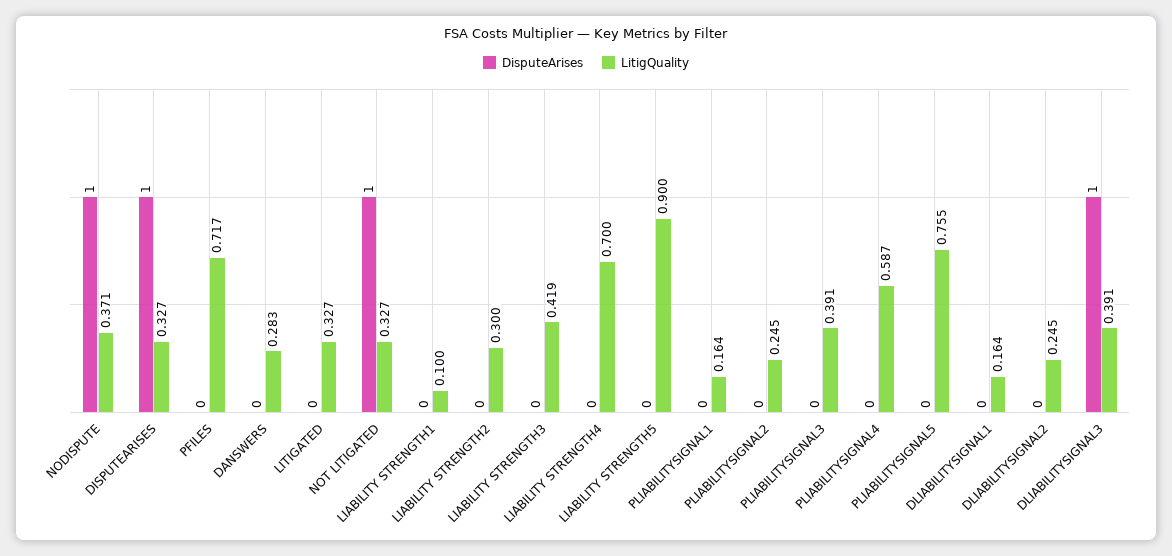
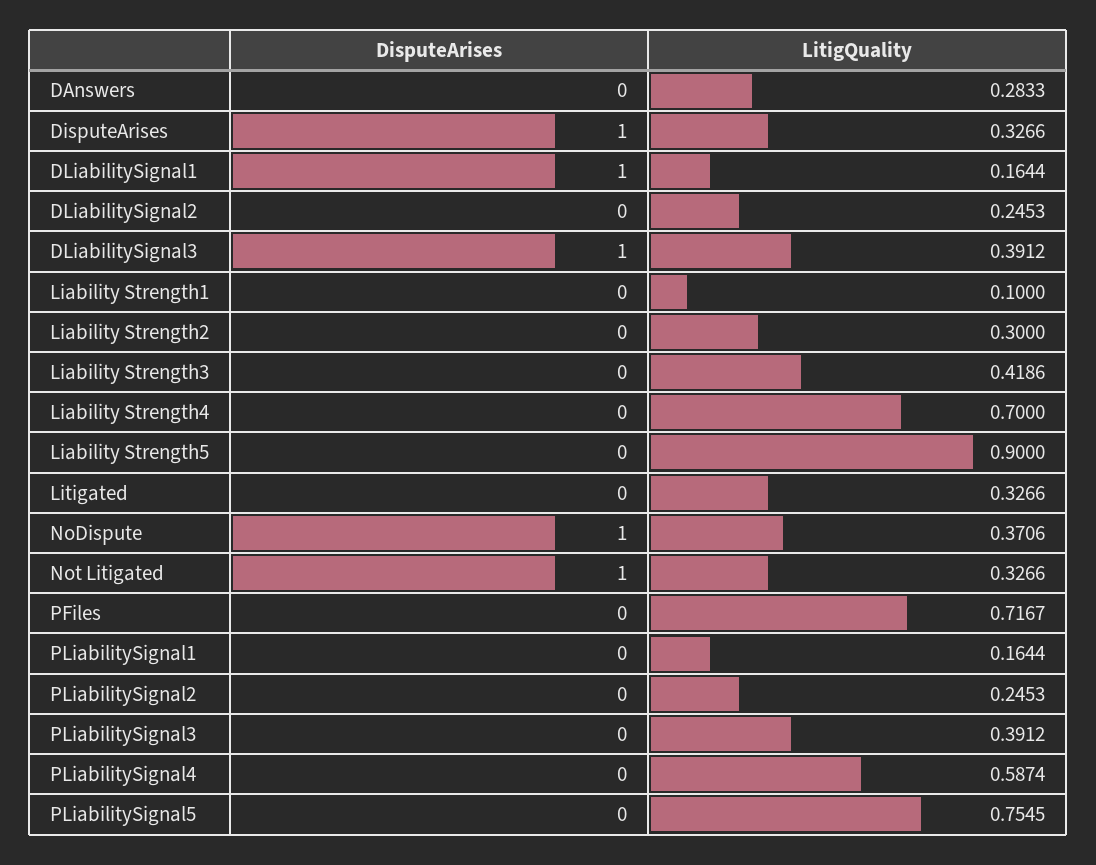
  {
    "DisputeArises": {
      "NODISPUTE": 1,
      "DISPUTEARISES": 1,
      "PFILES": 0,
      "DANSWERS": 0,
      "LITIGATED": 0,
      "NOT LITIGATED": 1,
      "LIABILITY STRENGTH1": 0,
      "LIABILITY STRENGTH2": 0,
      "LIABILITY STRENGTH3": 0,
      "LIABILITY STRENGTH4": 0,
      "LIABILITY STRENGTH5": 0,
      "PLIABILITYSIGNAL1": 0,
      "PLIABILITYSIGNAL2": 0,
      "PLIABILITYSIGNAL3": 0,
      "PLIABILITYSIGNAL4": 0,
      "PLIABILITYSIGNAL5": 0,
-     "DLIABILITYSIGNAL1": 0,
+     "DLIABILITYSIGNAL1": 1,
      "DLIABILITYSIGNAL2": 0,
      "DLIABILITYSIGNAL3": 1
    },
    "LitigQuality": {
      "NODISPUTE": 0.3706,
      "DISPUTEARISES": 0.3266,
      "PFILES": 0.7167,
      "DANSWERS": 0.2833,
      "LITIGATED": 0.3266,
      "NOT LITIGATED": 0.3266,
      "LIABILITY STRENGTH1": 0.1,
      "LIABILITY STRENGTH2": 0.3,
      "LIABILITY STRENGTH3": 0.4186,
      "LIABILITY STRENGTH4": 0.7,
      "LIABILITY STRENGTH5": 0.9,
      "PLIABILITYSIGNAL1": 0.1644,
      "PLIABILITYSIGNAL2": 0.2453,
      "PLIABILITYSIGNAL3": 0.3912,
      "PLIABILITYSIGNAL4": 0.5874,
      "PLIABILITYSIGNAL5": 0.7545,
      "DLIABILITYSIGNAL1": 0.1644,
      "DLIABILITYSIGNAL2": 0.2453,
      "DLIABILITYSIGNAL3": 0.3912
    }
  }

